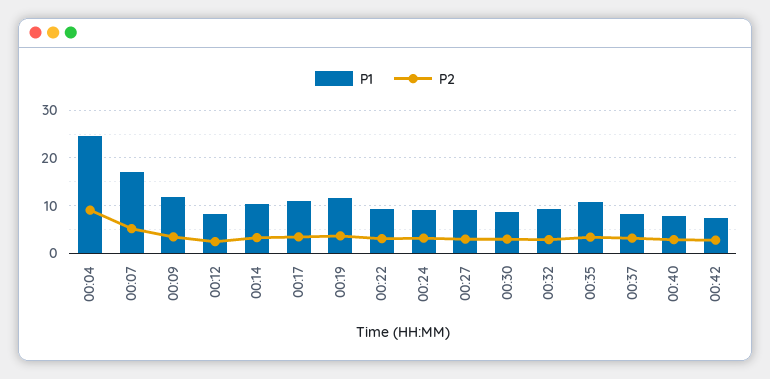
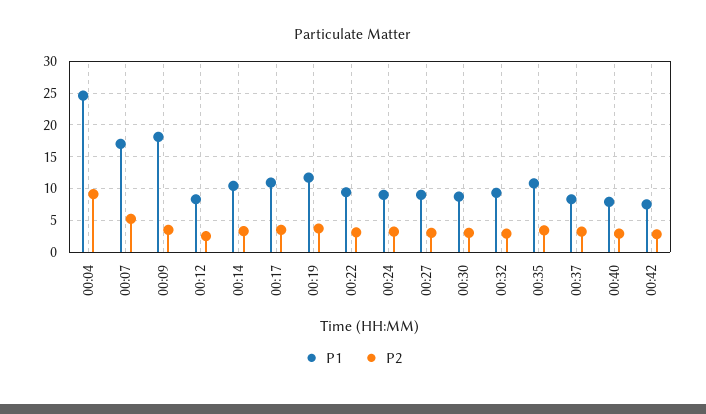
  {
    "P1": {
      "00:04": 25,
      "00:07": 17,
-     "00:09": 12,
+     "00:09": 18,
      "00:12": 8,
      "00:14": 10,
      "00:17": 11,
      "00:19": 12,
      "00:22": 9,
      "00:24": 9,
      "00:27": 9,
      "00:30": 9,
      "00:32": 9,
      "00:35": 11,
      "00:37": 8,
      "00:40": 8,
      "00:42": 8
    },
    "P2": {
      "00:04": 9,
      "00:07": 5,
      "00:09": 4,
      "00:12": 3,
      "00:14": 3,
      "00:17": 4,
      "00:19": 4,
      "00:22": 3,
      "00:24": 3,
      "00:27": 3,
      "00:30": 3,
      "00:32": 3,
      "00:35": 3,
      "00:37": 3,
      "00:40": 3,
      "00:42": 3
    }
  }

